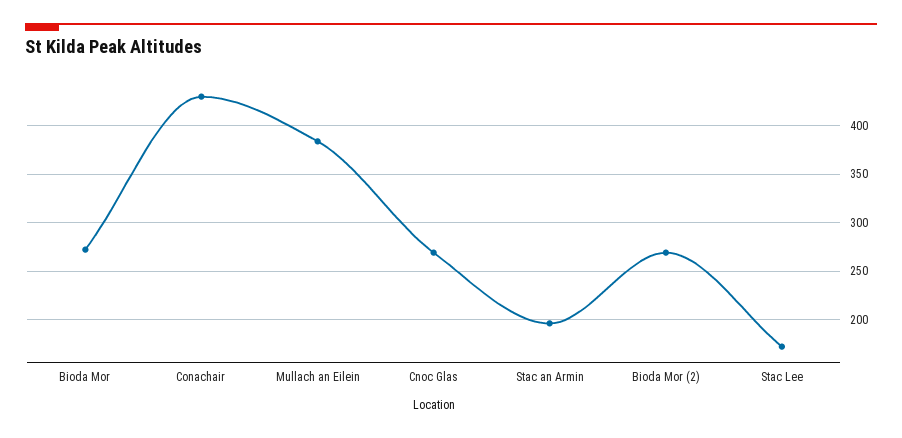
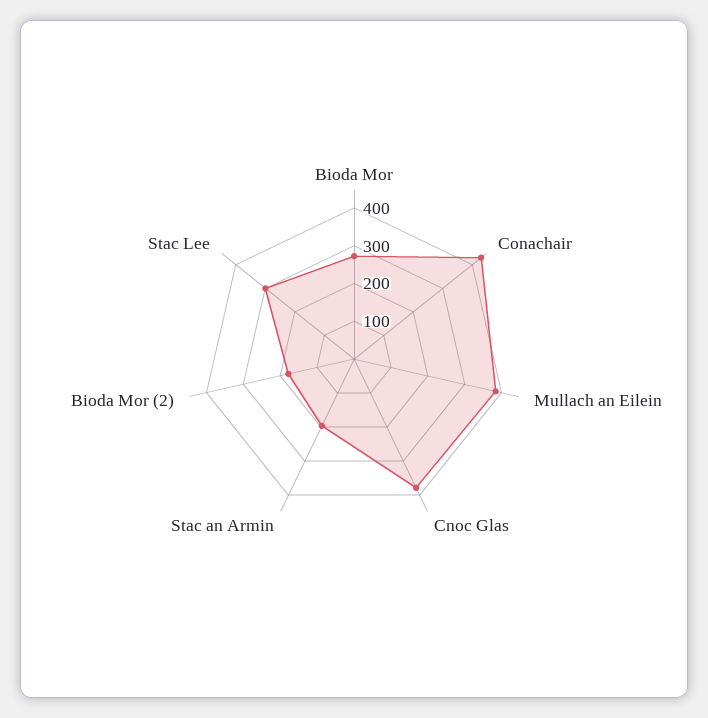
  {
    "Bioda Mor": 270,
    "Conachair": 430,
    "Mullach an Eilein": 380,
-   "Cnoc Glas": 270,
+   "Cnoc Glas": 375,
    "Stac an Armin": 200,
-   "Bioda Mor (2)": 270,
+   "Bioda Mor (2)": 175,
-   "Stac Lee": 170
+   "Stac Lee": 300
  }

